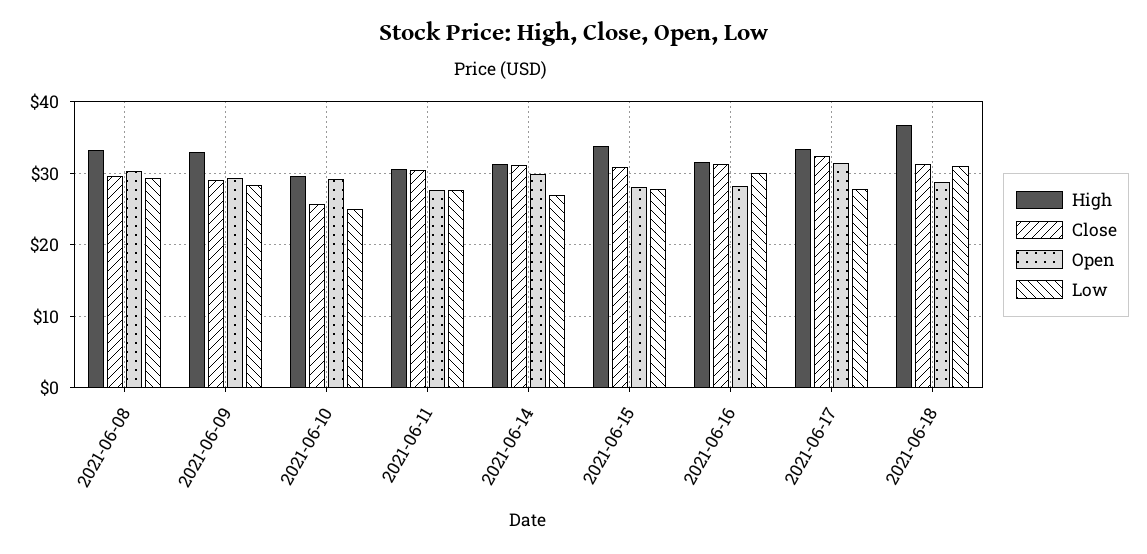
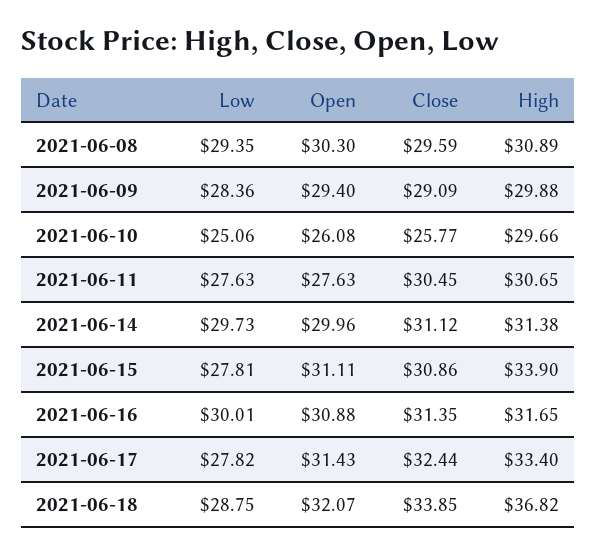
  {
    "High": {
-     "2021-06-08": 33,
+     "2021-06-08": 30.89,
-     "2021-06-09": 33,
+     "2021-06-09": 29.88,
      "2021-06-10": 29.66,
      "2021-06-11": 30.65,
      "2021-06-14": 31.38,
      "2021-06-15": 33.9,
      "2021-06-16": 31.65,
      "2021-06-17": 33.4,
      "2021-06-18": 36.82
    },
    "Close": {
      "2021-06-08": 29.59,
      "2021-06-09": 29.09,
      "2021-06-10": 25.77,
      "2021-06-11": 30.45,
      "2021-06-14": 31.12,
      "2021-06-15": 30.86,
      "2021-06-16": 31.35,
      "2021-06-17": 32.44,
-     "2021-06-18": 31
+     "2021-06-18": 33.85
    },
    "Open": {
      "2021-06-08": 30.3,
      "2021-06-09": 29.4,
-     "2021-06-10": 29,
+     "2021-06-10": 26.08,
      "2021-06-11": 27.63,
      "2021-06-14": 29.96,
-     "2021-06-15": 28,
+     "2021-06-15": 31.11,
-     "2021-06-16": 28,
+     "2021-06-16": 30.88,
      "2021-06-17": 31.43,
-     "2021-06-18": 29
+     "2021-06-18": 32.07
    },
    "Low": {
      "2021-06-08": 29.35,
      "2021-06-09": 28.36,
      "2021-06-10": 25.06,
      "2021-06-11": 27.63,
-     "2021-06-14": 27,
+     "2021-06-14": 29.73,
      "2021-06-15": 27.81,
      "2021-06-16": 30.01,
      "2021-06-17": 27.82,
-     "2021-06-18": 31
+     "2021-06-18": 28.75
    }
  }

